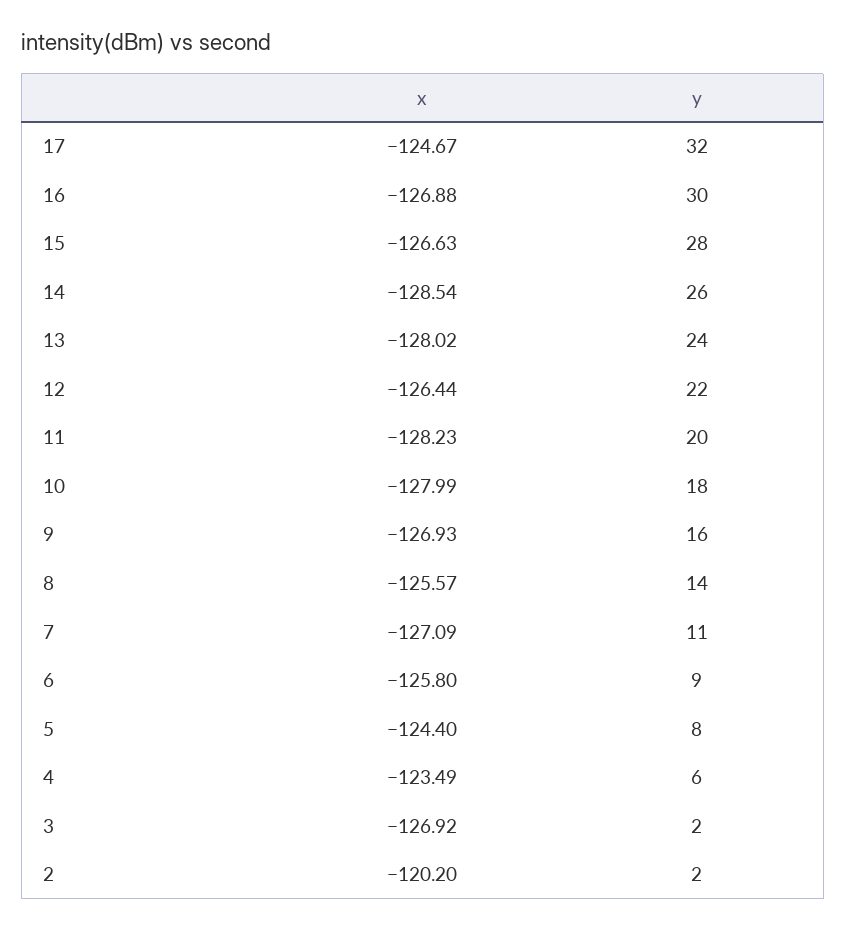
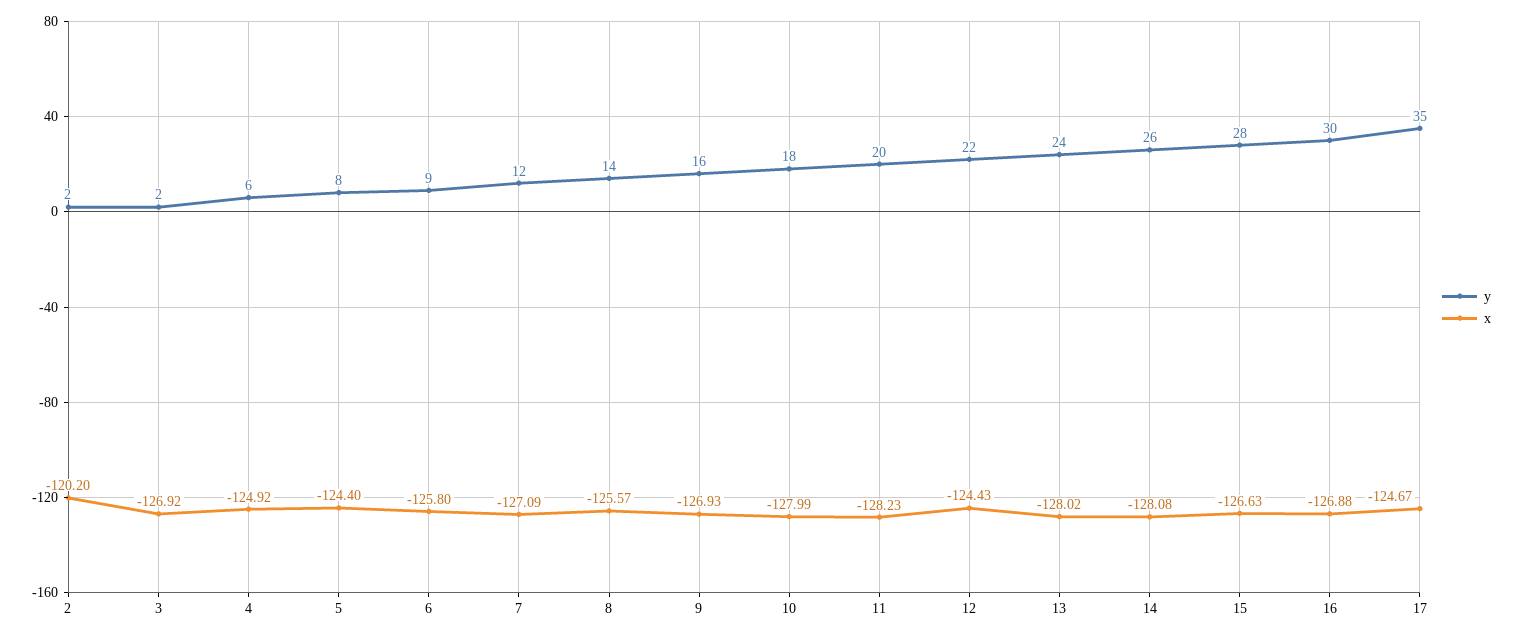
  {
    "x": {
      "17": -124.67,
      "16": -126.88,
      "15": -126.63,
-     "14": -128.54,
+     "14": -128.08,
      "13": -128.02,
-     "12": -126.44,
+     "12": -124.43,
      "11": -128.23,
      "10": -127.99,
      "9": -126.93,
      "8": -125.57,
      "7": -127.09,
      "6": -125.8,
      "5": -124.4,
-     "4": -123.49,
+     "4": -124.92,
      "3": -126.92,
      "2": -120.2
    },
    "y": {
-     "17": 32,
+     "17": 35,
      "16": 30,
      "15": 28,
      "14": 26,
      "13": 24,
      "12": 22,
      "11": 20,
      "10": 18,
      "9": 16,
      "8": 14,
-     "7": 11,
+     "7": 12,
      "6": 9,
      "5": 8,
      "4": 6,
      "3": 2,
      "2": 2
    }
  }

